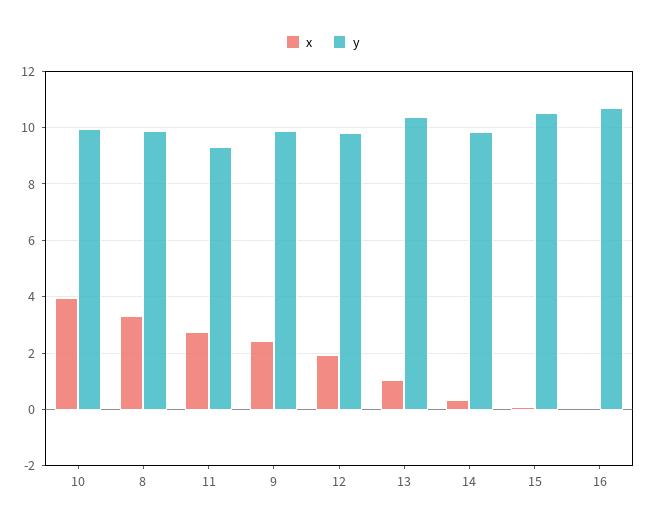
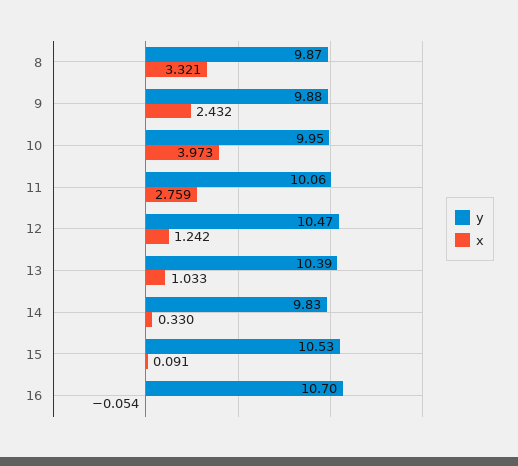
  {
    "x": {
      "10": 3.973,
      "8": 3.321,
      "11": 2.759,
      "9": 2.432,
-     "12": 2,
+     "12": 1.242,
      "13": 1.033,
      "14": 0.33,
      "15": 0.091,
      "16": -0.054
    },
    "y": {
      "10": 9.95,
      "8": 9.87,
-     "11": 9.25,
+     "11": 10.06,
      "9": 9.88,
-     "12": 9.75,
+     "12": 10.47,
      "13": 10.39,
      "14": 9.83,
      "15": 10.53,
      "16": 10.7
    }
  }

